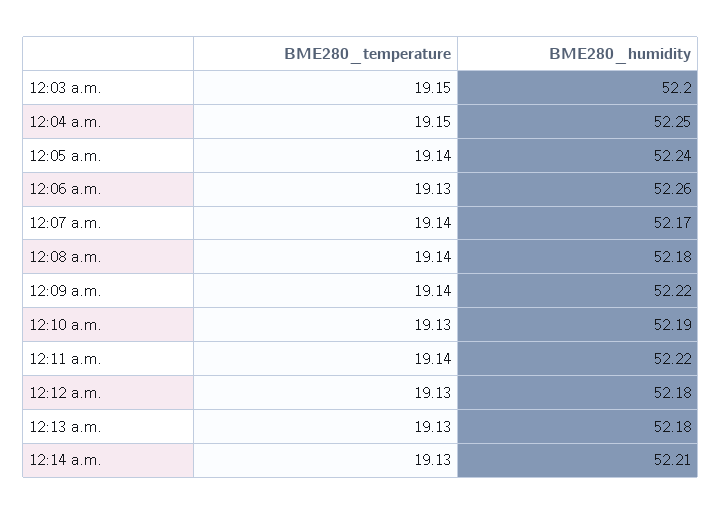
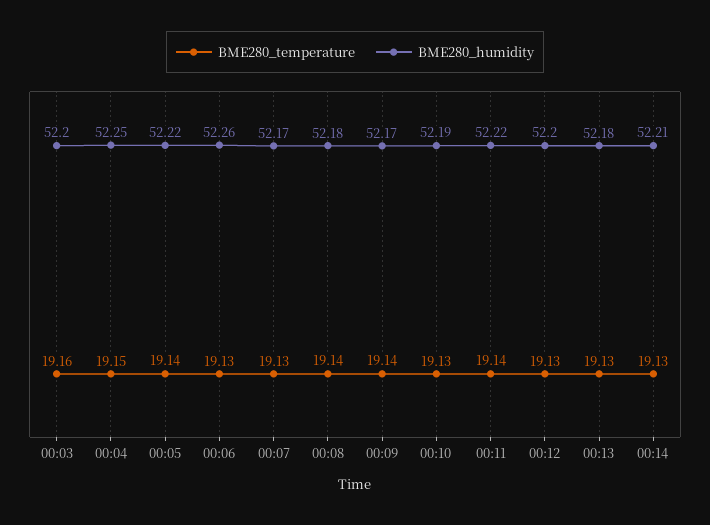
  {
    "BME280_temperature": {
-     "12:03 a.m.": 19.15,
+     "12:03 a.m.": 19.16,
      "12:04 a.m.": 19.15,
      "12:05 a.m.": 19.14,
      "12:06 a.m.": 19.13,
-     "12:07 a.m.": 19.14,
+     "12:07 a.m.": 19.13,
      "12:08 a.m.": 19.14,
      "12:09 a.m.": 19.14,
      "12:10 a.m.": 19.13,
      "12:11 a.m.": 19.14,
      "12:12 a.m.": 19.13,
      "12:13 a.m.": 19.13,
      "12:14 a.m.": 19.13
    },
    "BME280_humidity": {
      "12:03 a.m.": 52.2,
      "12:04 a.m.": 52.25,
-     "12:05 a.m.": 52.24,
+     "12:05 a.m.": 52.22,
      "12:06 a.m.": 52.26,
      "12:07 a.m.": 52.17,
      "12:08 a.m.": 52.18,
-     "12:09 a.m.": 52.22,
+     "12:09 a.m.": 52.17,
      "12:10 a.m.": 52.19,
      "12:11 a.m.": 52.22,
-     "12:12 a.m.": 52.18,
+     "12:12 a.m.": 52.2,
      "12:13 a.m.": 52.18,
      "12:14 a.m.": 52.21
    }
  }

